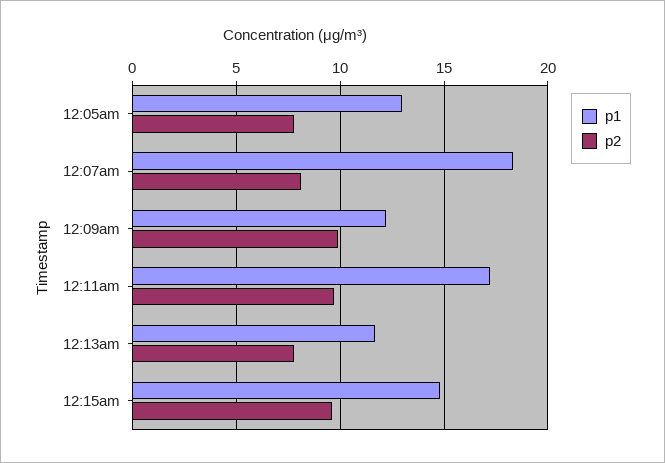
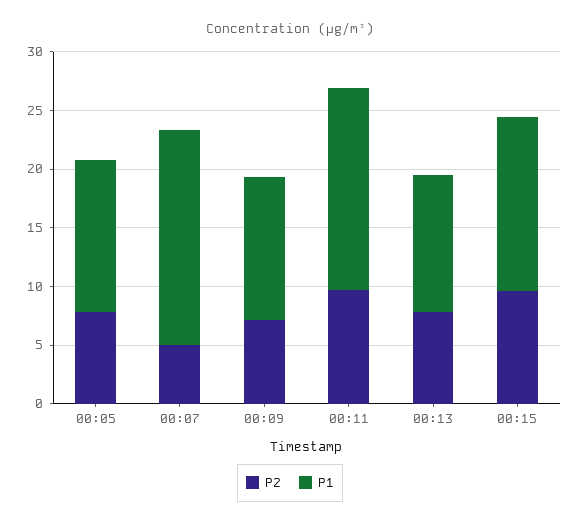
  {
    "p1": {
      "12:05am": 13,
      "12:07am": 18.5,
      "12:09am": 12,
      "12:11am": 17,
      "12:13am": 11.5,
      "12:15am": 15
    },
    "p2": {
      "12:05am": 8,
-     "12:07am": 8,
+     "12:07am": 5,
-     "12:09am": 10,
+     "12:09am": 7,
      "12:11am": 9.5,
      "12:13am": 8,
      "12:15am": 9.5
    }
  }

